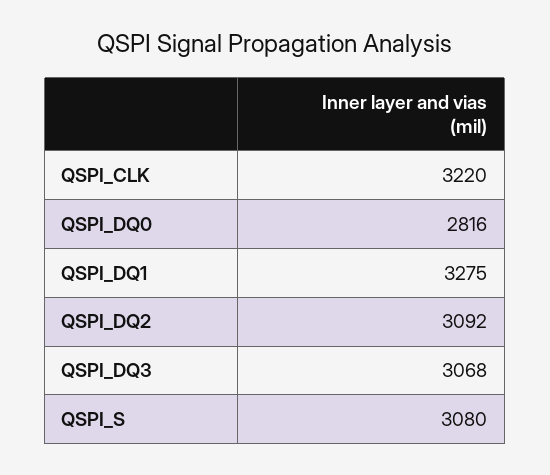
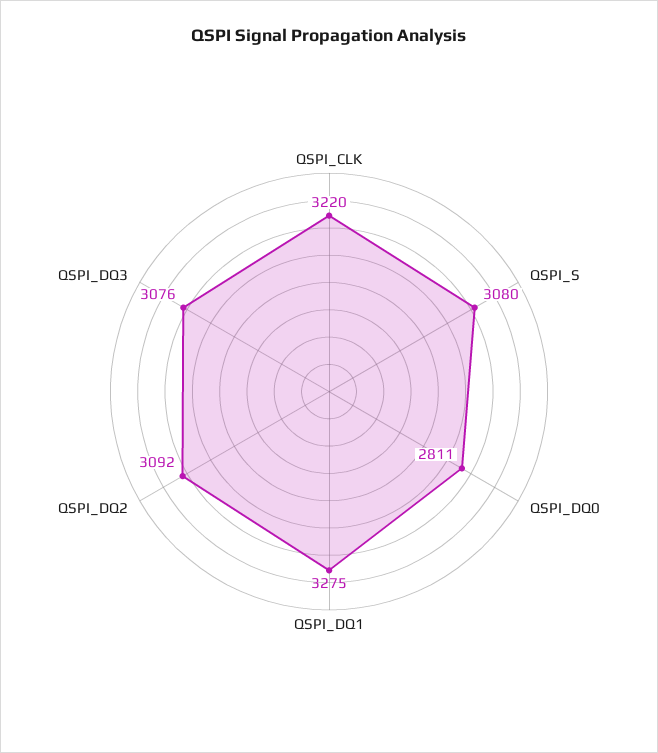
  {
    "QSPI_CLK": 3220,
-   "QSPI_DQ0": 2816,
+   "QSPI_DQ0": 2811,
    "QSPI_DQ1": 3275,
    "QSPI_DQ2": 3092,
-   "QSPI_DQ3": 3068,
+   "QSPI_DQ3": 3076,
    "QSPI_S": 3080
  }

